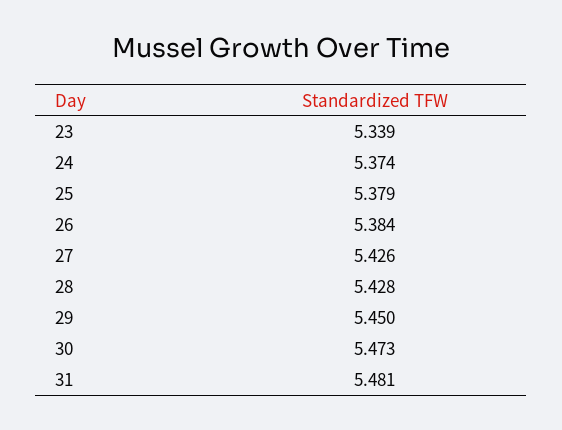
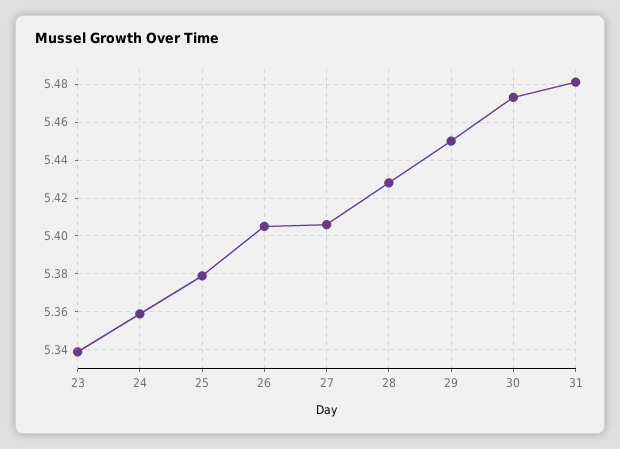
  {
    "23": 5.339,
-   "24": 5.374,
+   "24": 5.36,
    "25": 5.379,
-   "26": 5.384,
+   "26": 5.405,
-   "27": 5.426,
+   "27": 5.405,
    "28": 5.428,
    "29": 5.45,
    "30": 5.473,
    "31": 5.481
  }

